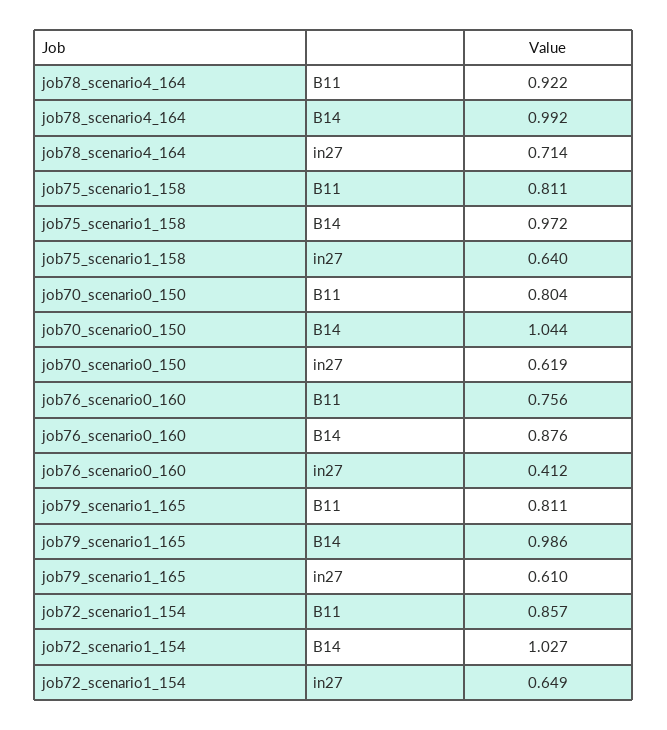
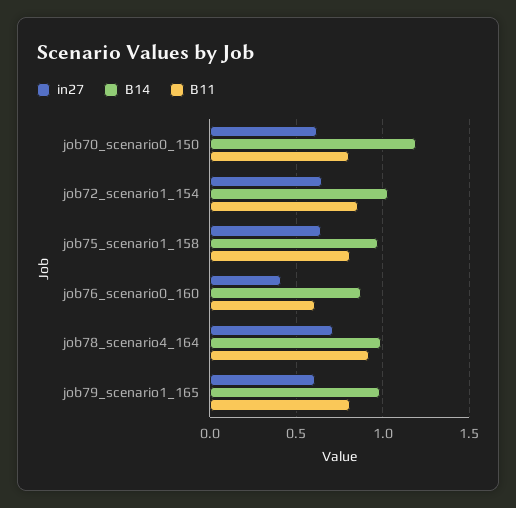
  {
    "B11": {
      "job78_scenario4_164": 0.922,
      "job75_scenario1_158": 0.811,
      "job70_scenario0_150": 0.804,
-     "job76_scenario0_160": 0.756,
+     "job76_scenario0_160": 0.6,
      "job79_scenario1_165": 0.811,
      "job72_scenario1_154": 0.857
    },
    "B14": {
      "job78_scenario4_164": 0.992,
      "job75_scenario1_158": 0.972,
-     "job70_scenario0_150": 1.044,
+     "job70_scenario0_150": 1.2,
      "job76_scenario0_160": 0.876,
      "job79_scenario1_165": 0.986,
      "job72_scenario1_154": 1.027
    },
    "in27": {
      "job78_scenario4_164": 0.714,
      "job75_scenario1_158": 0.64,
      "job70_scenario0_150": 0.619,
      "job76_scenario0_160": 0.412,
      "job79_scenario1_165": 0.61,
      "job72_scenario1_154": 0.649
    }
  }

